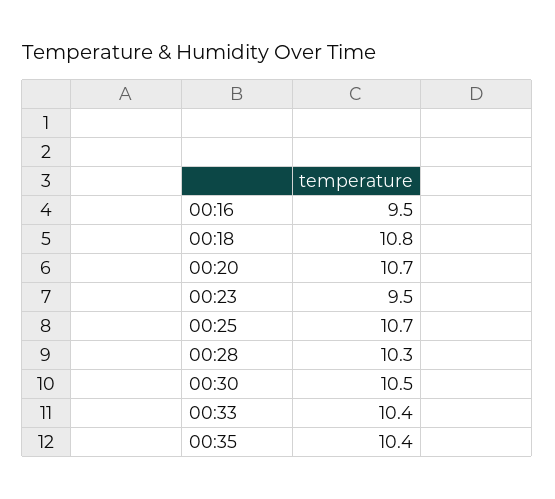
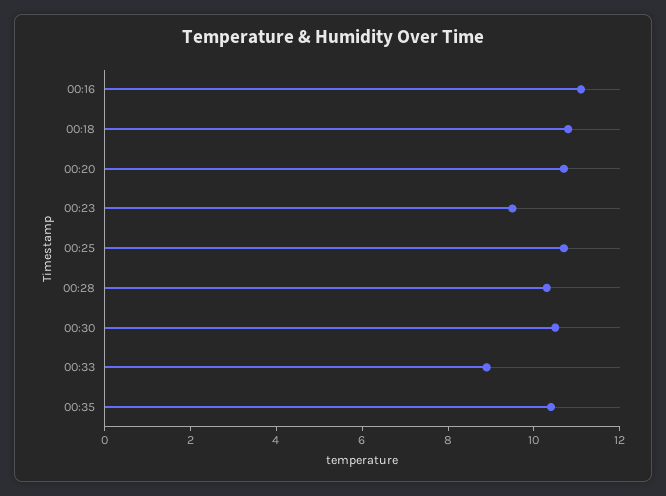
  {
-   "00:16": 9.5,
+   "00:16": 11,
    "00:18": 10.8,
    "00:20": 10.7,
    "00:23": 9.5,
    "00:25": 10.7,
    "00:28": 10.3,
    "00:30": 10.5,
-   "00:33": 10.4,
+   "00:33": 9,
    "00:35": 10.4
  }

